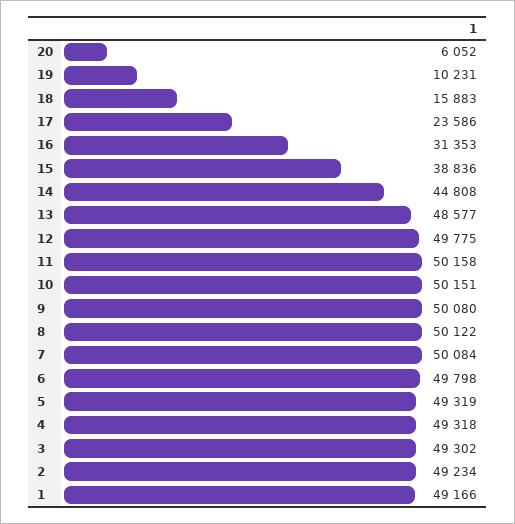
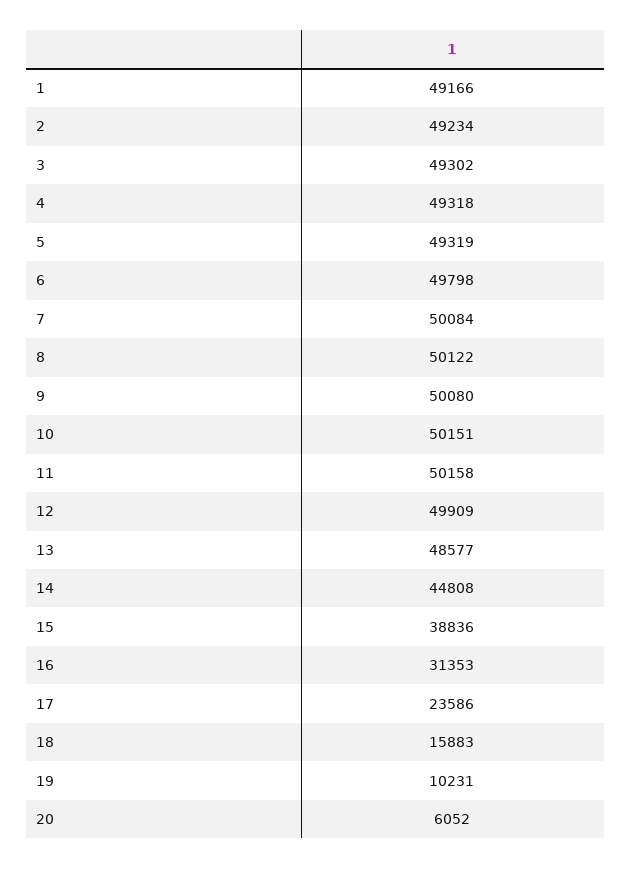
  {
    "20": 6052,
    "19": 10231,
    "18": 15883,
    "17": 23586,
    "16": 31353,
    "15": 38836,
    "14": 44808,
    "13": 48577,
-   "12": 49775,
+   "12": 49909,
    "11": 50158,
    "10": 50151,
    "9": 50080,
    "8": 50122,
    "7": 50084,
    "6": 49798,
    "5": 49319,
    "4": 49318,
    "3": 49302,
    "2": 49234,
    "1": 49166
  }

